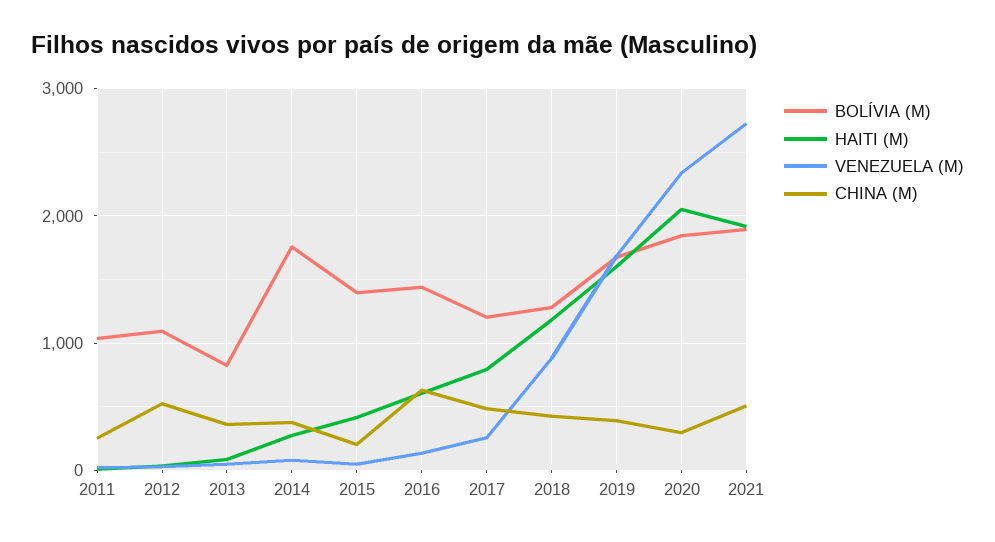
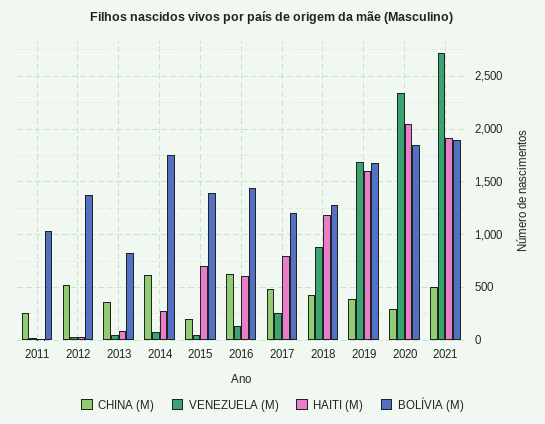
  {
    "BOLÍVIA (M)": {
      "2011": 1000,
-     "2012": 1100,
+     "2012": 1400,
      "2013": 800,
      "2014": 1800,
      "2015": 1400,
      "2016": 1400,
      "2017": 1200,
      "2018": 1300,
      "2019": 1700,
      "2020": 1800,
      "2021": 1900
    },
    "HAITI (M)": {
      "2011": 0,
      "2012": 0,
      "2013": 100,
      "2014": 300,
-     "2015": 400,
+     "2015": 700,
      "2016": 600,
      "2017": 800,
      "2018": 1200,
      "2019": 1600,
      "2020": 2100,
      "2021": 1900
    },
    "VENEZUELA (M)": {
      "2011": 0,
      "2012": 0,
      "2013": 0,
      "2014": 100,
      "2015": 0,
      "2016": 100,
      "2017": 300,
      "2018": 900,
      "2019": 1700,
      "2020": 2300,
      "2021": 2700
    },
    "CHINA (M)": {
      "2011": 300,
      "2012": 500,
      "2013": 400,
-     "2014": 400,
+     "2014": 600,
      "2015": 200,
      "2016": 600,
      "2017": 500,
      "2018": 400,
      "2019": 400,
      "2020": 300,
      "2021": 500
    }
  }

